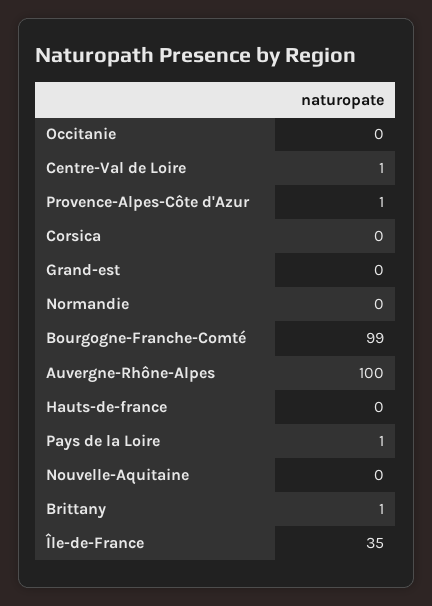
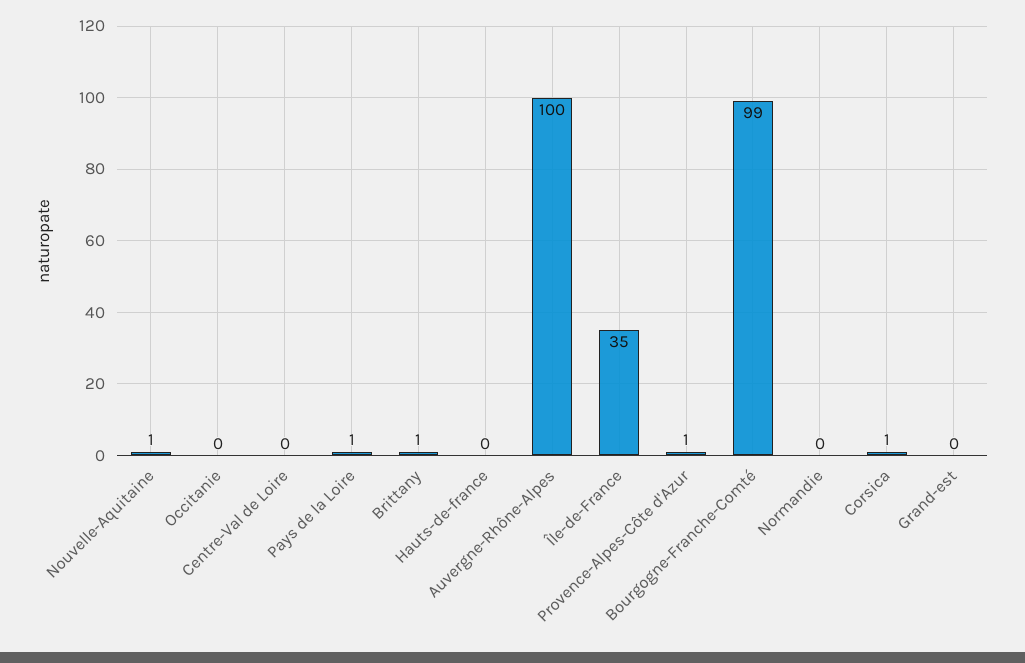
  {
    "Occitanie": 0,
-   "Centre-Val de Loire": 1,
+   "Centre-Val de Loire": 0,
    "Provence-Alpes-Côte d'Azur": 1,
-   "Corsica": 0,
+   "Corsica": 1,
    "Grand-est": 0,
    "Normandie": 0,
    "Bourgogne-Franche-Comté": 99,
    "Auvergne-Rhône-Alpes": 100,
    "Hauts-de-france": 0,
    "Pays de la Loire": 1,
-   "Nouvelle-Aquitaine": 0,
+   "Nouvelle-Aquitaine": 1,
    "Brittany": 1,
    "Île-de-France": 35
  }

